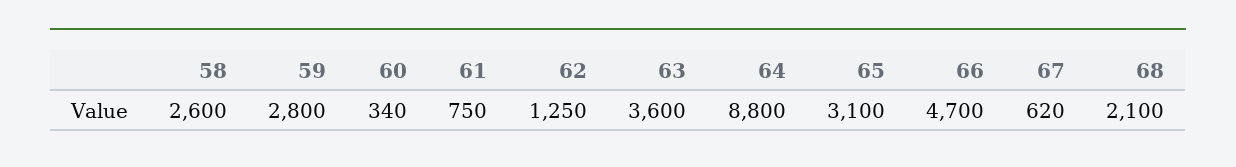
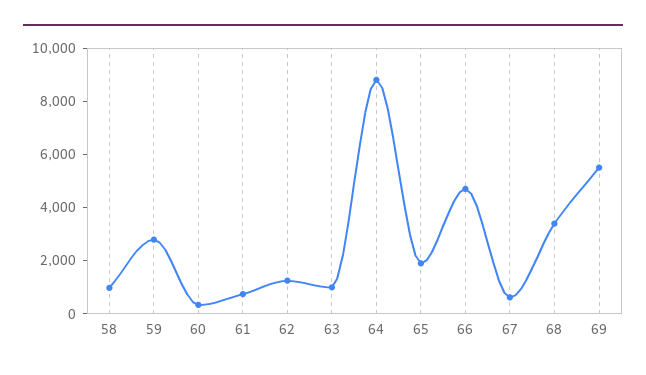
  {
-   "58": 2600,
+   "58": 1000,
    "59": 2800,
    "60": 340,
    "61": 750,
    "62": 1250,
-   "63": 3600,
+   "63": 1000,
    "64": 8800,
-   "65": 3100,
+   "65": 2000,
    "66": 4700,
    "67": 620,
-   "68": 2100
+   "68": 3500,
+   "69": 5500
  }

